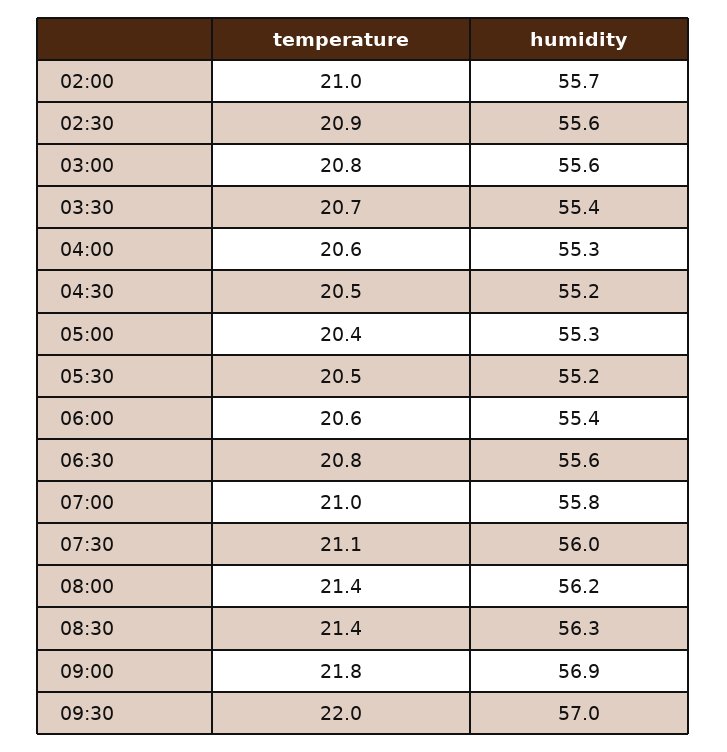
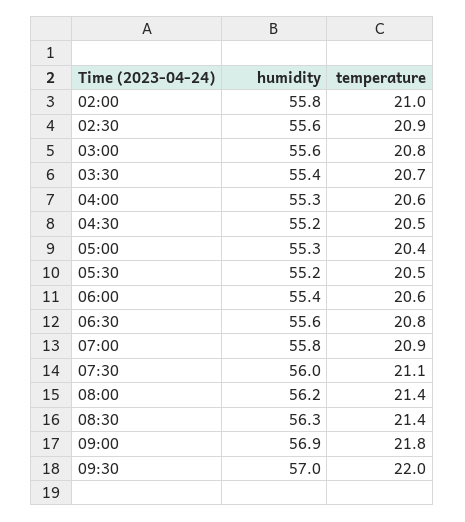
  {
    "temperature": {
      "02:00": 21,
      "02:30": 20.9,
      "03:00": 20.8,
      "03:30": 20.7,
      "04:00": 20.6,
      "04:30": 20.5,
      "05:00": 20.4,
      "05:30": 20.5,
      "06:00": 20.6,
      "06:30": 20.8,
-     "07:00": 21,
+     "07:00": 20.9,
      "07:30": 21.1,
      "08:00": 21.4,
      "08:30": 21.4,
      "09:00": 21.8,
      "09:30": 22
    },
    "humidity": {
-     "02:00": 55.7,
+     "02:00": 55.8,
      "02:30": 55.6,
      "03:00": 55.6,
      "03:30": 55.4,
      "04:00": 55.3,
      "04:30": 55.2,
      "05:00": 55.3,
      "05:30": 55.2,
      "06:00": 55.4,
      "06:30": 55.6,
      "07:00": 55.8,
      "07:30": 56,
      "08:00": 56.2,
      "08:30": 56.3,
      "09:00": 56.9,
      "09:30": 57
    }
  }

